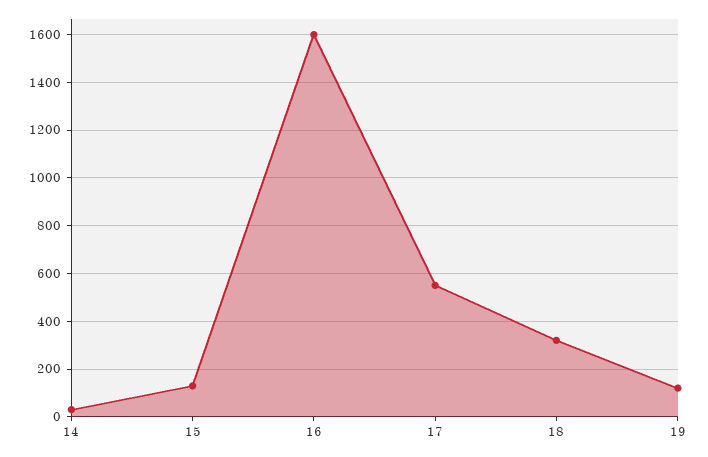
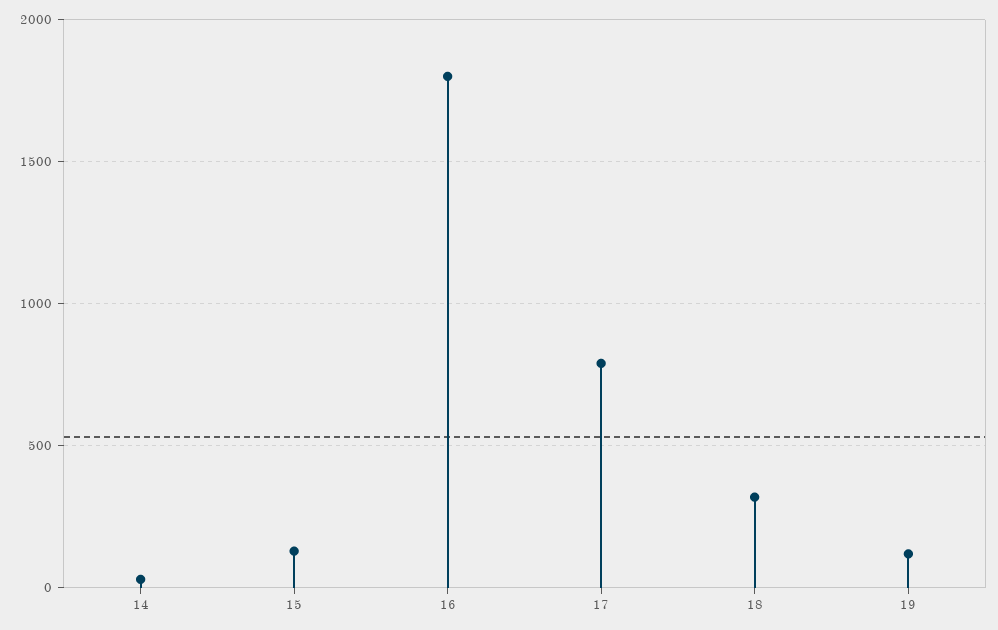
  {
    "14": 50,
    "15": 150,
-   "16": 1600,
+   "16": 1800,
-   "17": 550,
+   "17": 800,
    "18": 300,
    "19": 100
  }

